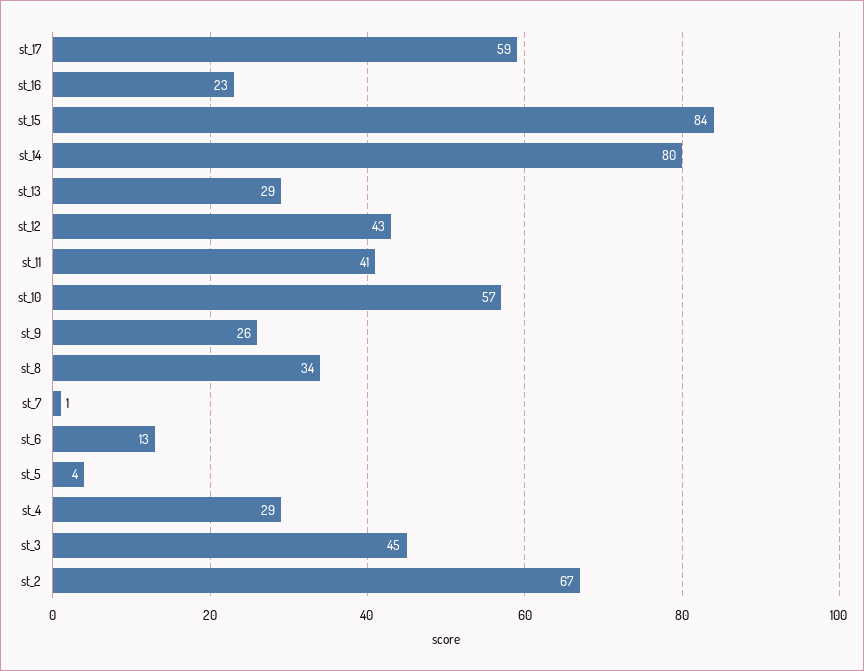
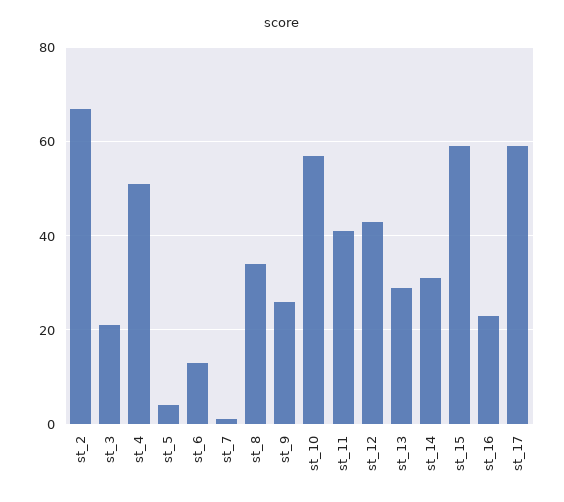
  {
    "st_17": 59,
    "st_16": 23,
-   "st_15": 84,
+   "st_15": 60,
-   "st_14": 80,
+   "st_14": 30,
    "st_13": 29,
    "st_12": 43,
    "st_11": 41,
    "st_10": 57,
    "st_9": 26,
    "st_8": 34,
    "st_7": 1,
    "st_6": 13,
    "st_5": 4,
-   "st_4": 29,
+   "st_4": 50,
-   "st_3": 45,
+   "st_3": 20,
    "st_2": 67
  }

